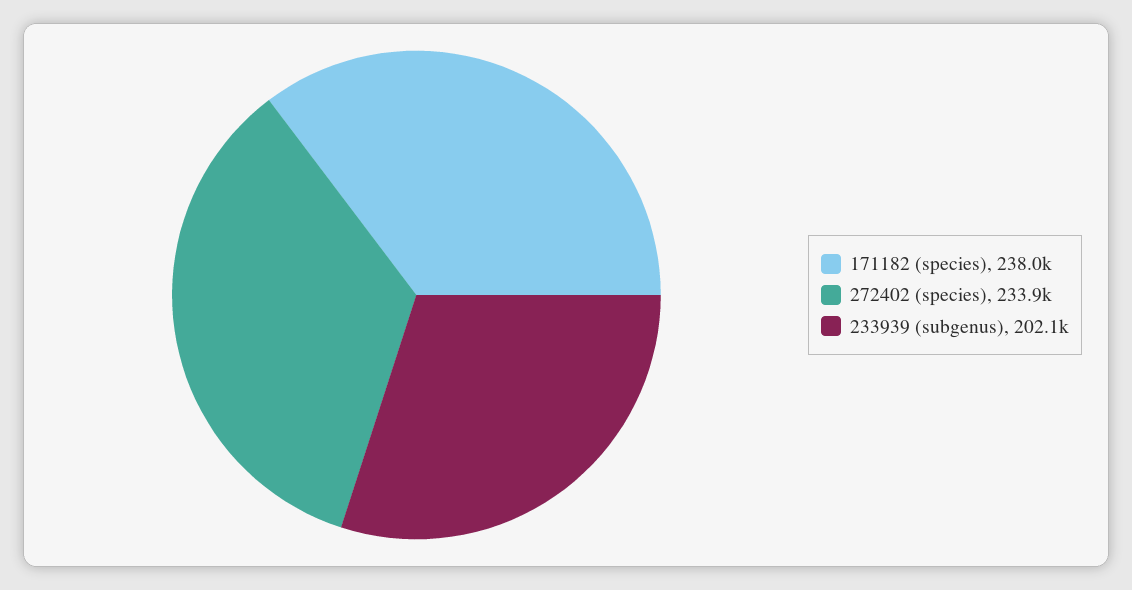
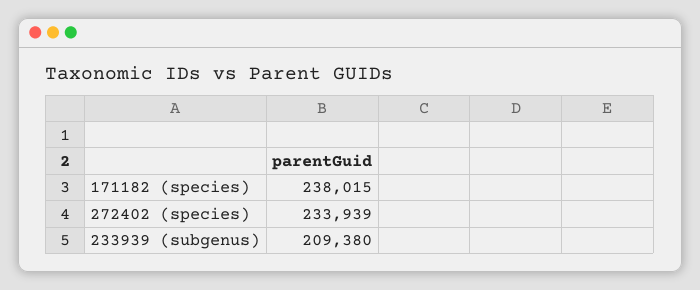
  {
    "171182 (species)": 238015,
    "272402 (species)": 233939,
-   "233939 (subgenus)": 202100
+   "233939 (subgenus)": 209380
  }

